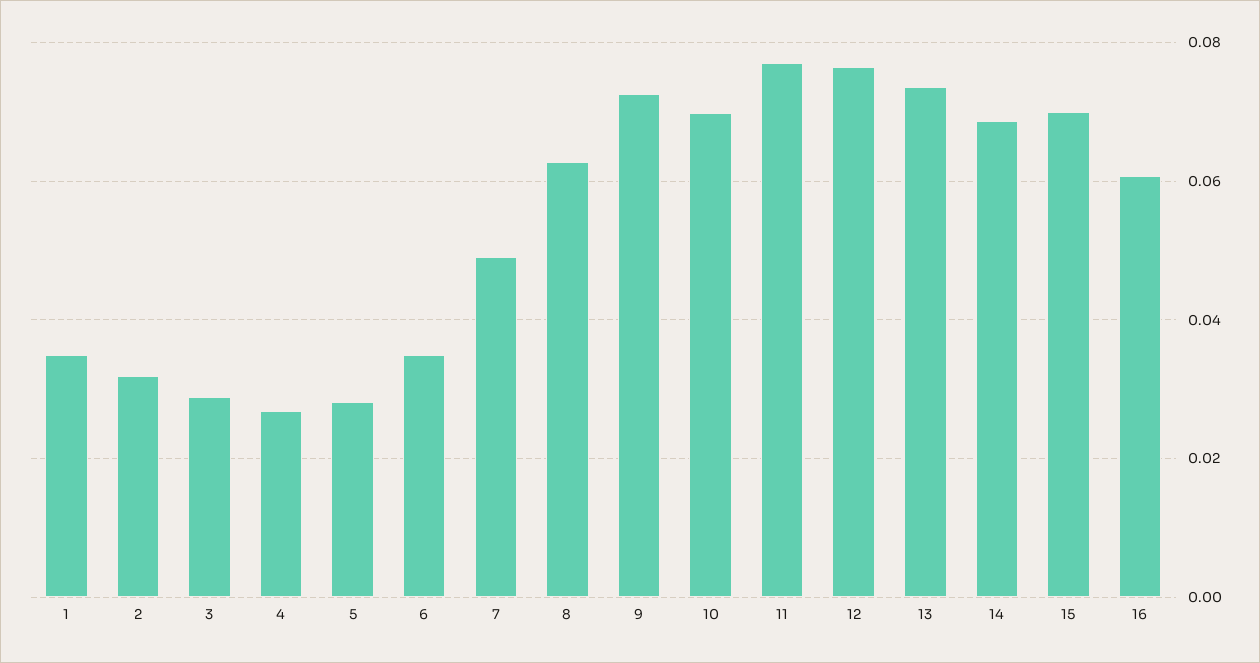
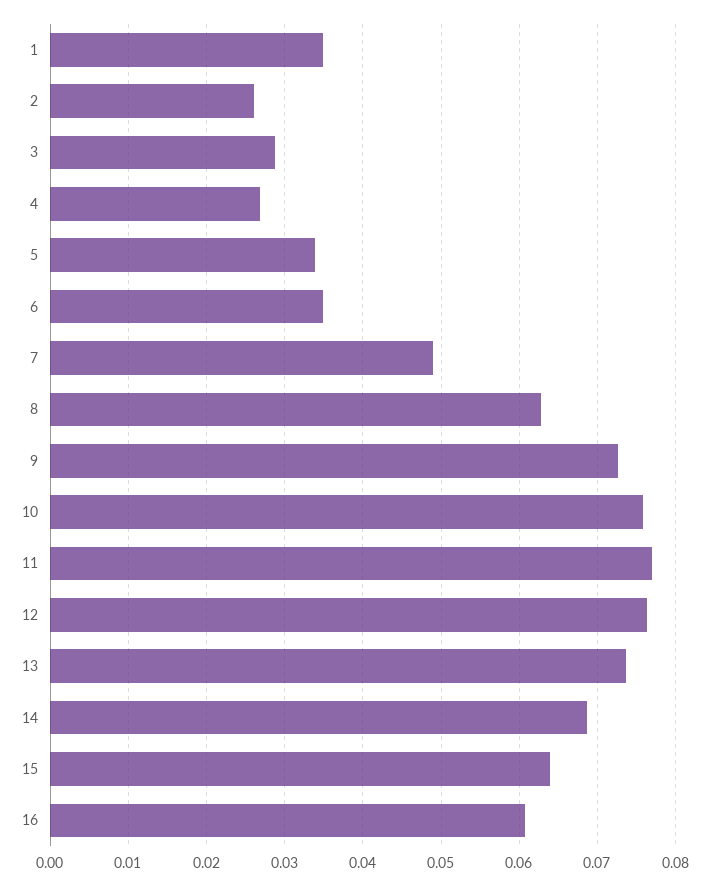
  {
    "1": 0.035,
-   "2": 0.032,
+   "2": 0.026,
    "3": 0.029,
    "4": 0.027,
-   "5": 0.028,
+   "5": 0.034,
    "6": 0.035,
    "7": 0.049,
    "8": 0.063,
    "9": 0.073,
-   "10": 0.07,
+   "10": 0.076,
    "11": 0.077,
    "12": 0.076,
    "13": 0.074,
    "14": 0.069,
-   "15": 0.07,
+   "15": 0.064,
    "16": 0.061
  }

